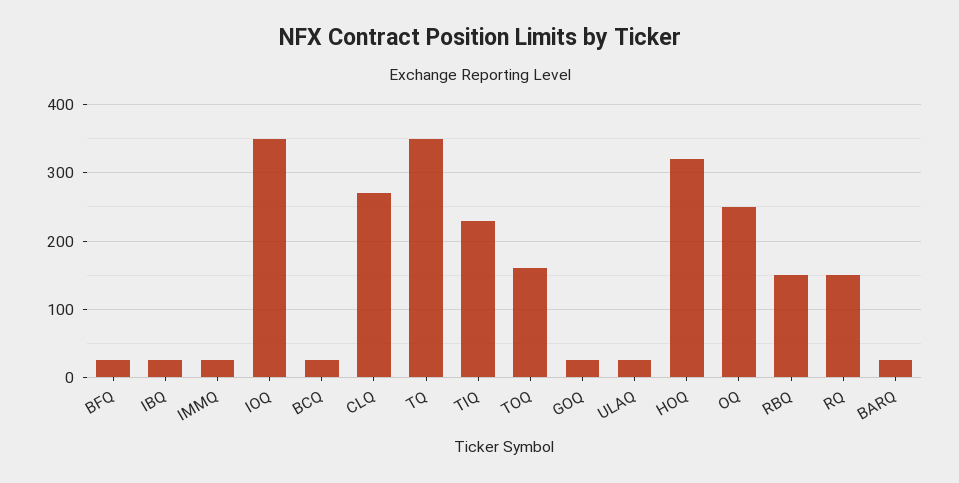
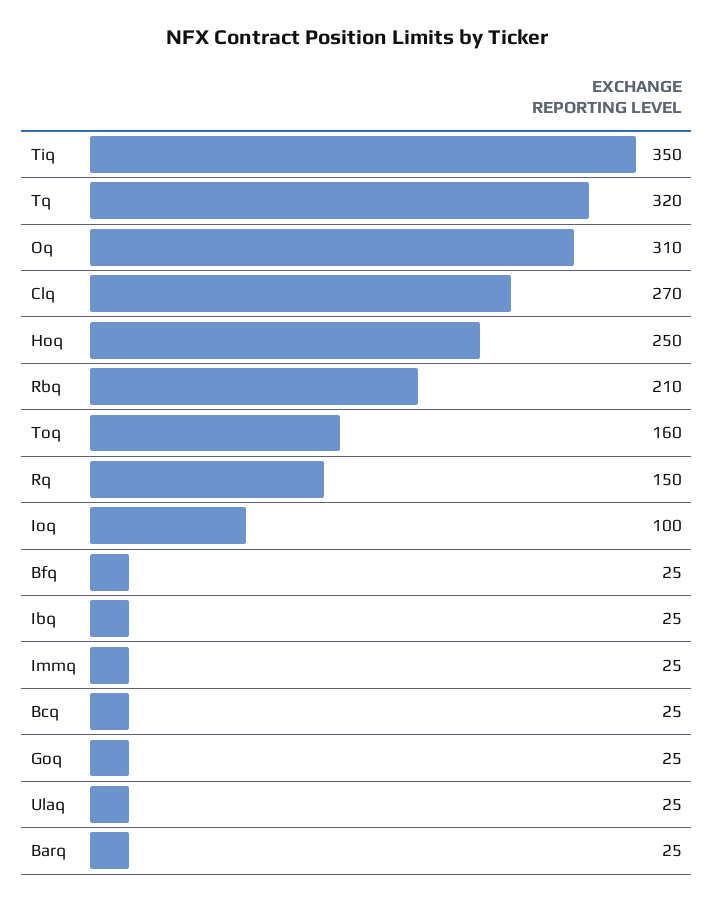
  {
    "BFQ": 25,
    "IBQ": 25,
    "IMMQ": 25,
-   "IOQ": 350,
+   "IOQ": 100,
    "BCQ": 25,
    "CLQ": 270,
-   "TQ": 350,
+   "TQ": 320,
-   "TIQ": 230,
+   "TIQ": 350,
    "TOQ": 160,
    "GOQ": 25,
    "ULAQ": 25,
-   "HOQ": 320,
+   "HOQ": 250,
-   "OQ": 250,
+   "OQ": 310,
-   "RBQ": 150,
+   "RBQ": 210,
    "RQ": 150,
    "BARQ": 25
  }

